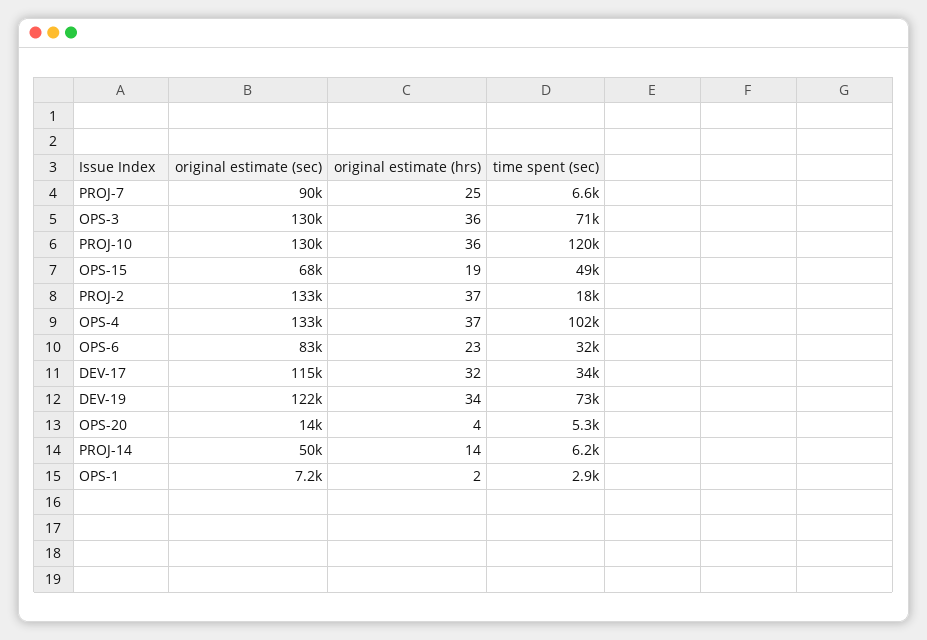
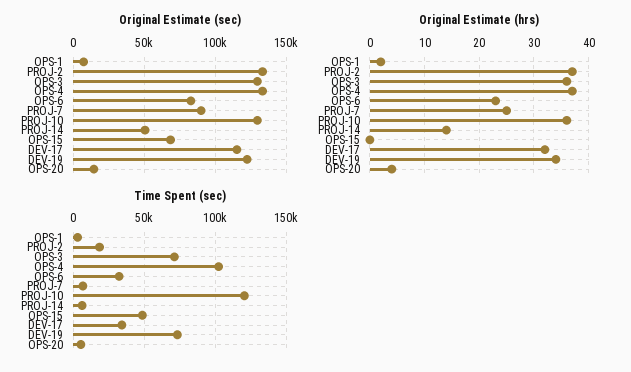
  {
    "original estimate (sec)": {
      "PROJ-7": 90000,
      "OPS-3": 130000,
      "PROJ-10": 130000,
      "OPS-15": 68000,
      "PROJ-2": 133000,
      "OPS-4": 133000,
      "OPS-6": 83000,
      "DEV-17": 115000,
      "DEV-19": 122000,
      "OPS-20": 14000,
      "PROJ-14": 50000,
      "OPS-1": 7200
    },
    "original estimate (hrs)": {
      "PROJ-7": 25,
      "OPS-3": 36,
      "PROJ-10": 36,
-     "OPS-15": 19,
+     "OPS-15": 0,
      "PROJ-2": 37,
      "OPS-4": 37,
      "OPS-6": 23,
      "DEV-17": 32,
      "DEV-19": 34,
      "OPS-20": 4,
      "PROJ-14": 14,
      "OPS-1": 2
    },
    "time spent (sec)": {
      "PROJ-7": 6600,
      "OPS-3": 71000,
      "PROJ-10": 120000,
      "OPS-15": 49000,
      "PROJ-2": 18000,
      "OPS-4": 102000,
      "OPS-6": 32000,
      "DEV-17": 34000,
      "DEV-19": 73000,
      "OPS-20": 5300,
      "PROJ-14": 6200,
      "OPS-1": 2900
    }
  }

